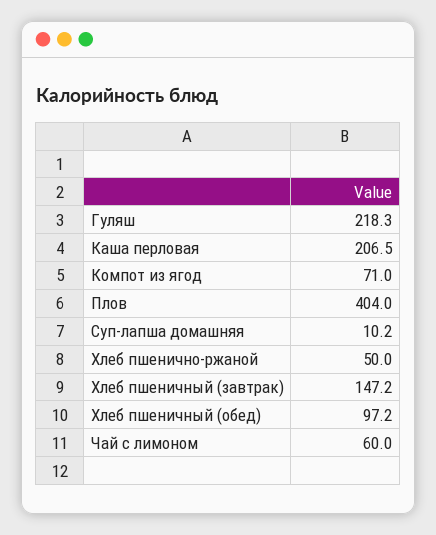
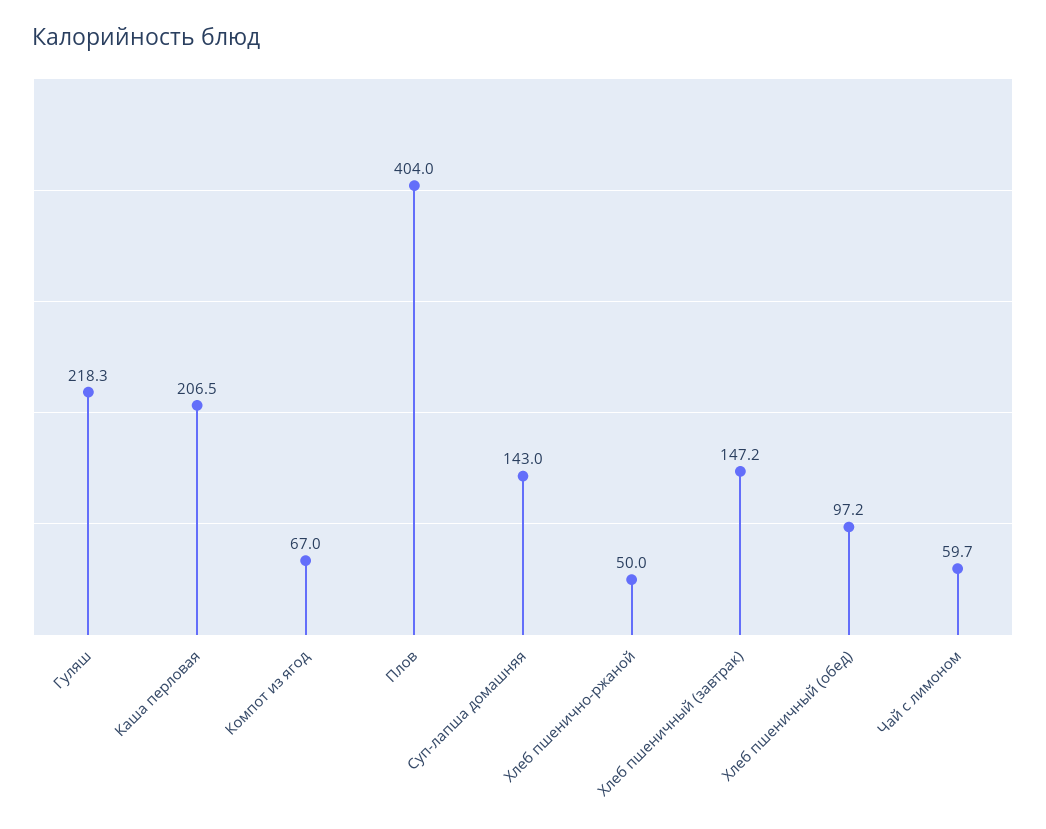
  {
    "Гуляш": 218.3,
    "Каша перловая": 206.5,
-   "Компот из ягод": 71,
+   "Компот из ягод": 67,
    "Плов": 404,
-   "Суп-лапша домашняя": 10.2,
+   "Суп-лапша домашняя": 143,
    "Хлеб пшенично-ржаной": 50,
    "Хлеб пшеничный (завтрак)": 147.2,
    "Хлеб пшеничный (обед)": 97.2,
-   "Чай с лимоном": 60
+   "Чай с лимоном": 59.7
  }

